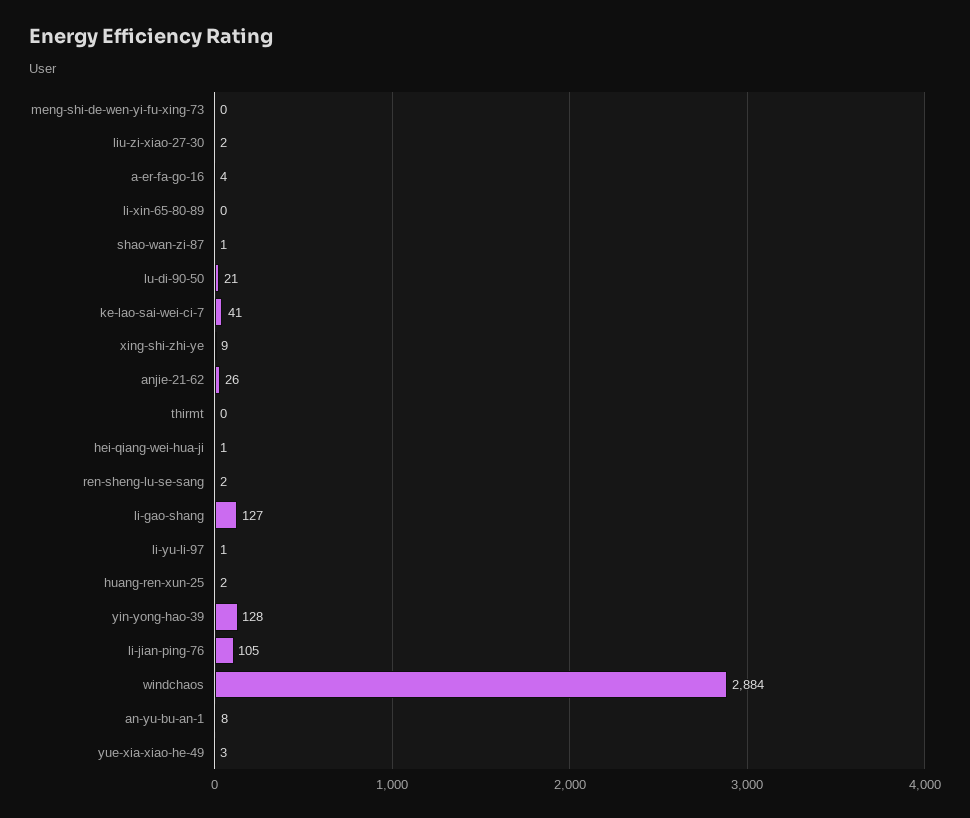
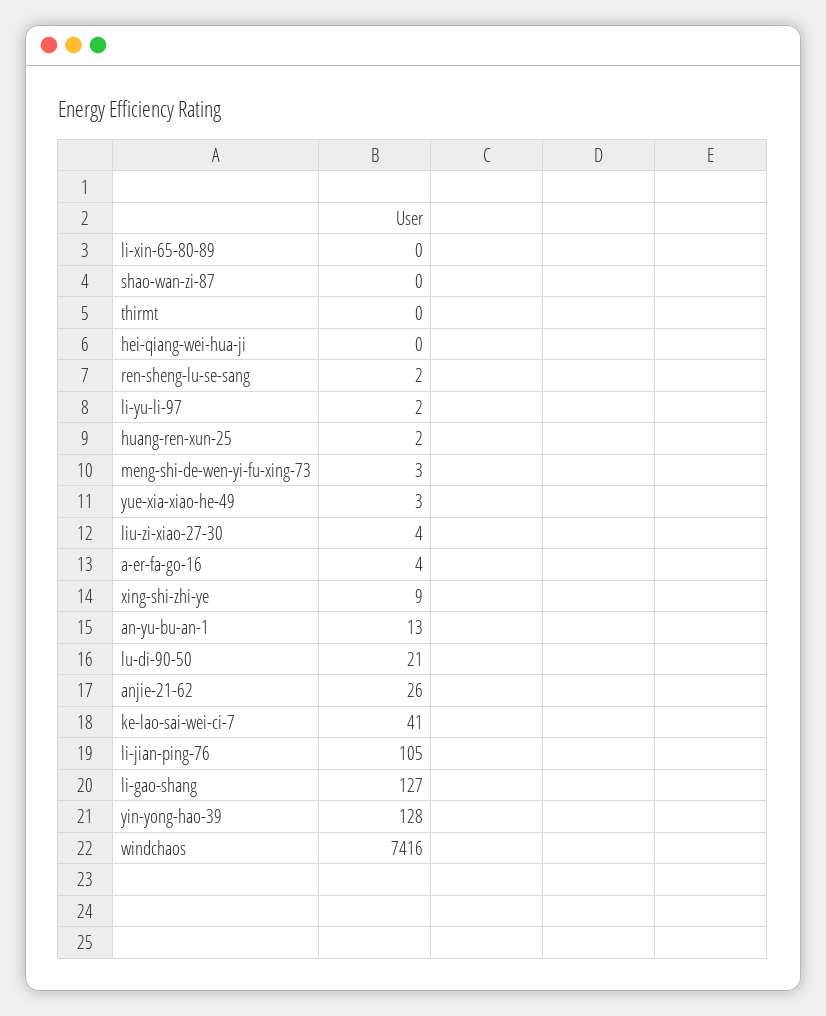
  {
-   "meng-shi-de-wen-yi-fu-xing-73": 0,
+   "meng-shi-de-wen-yi-fu-xing-73": 3,
-   "liu-zi-xiao-27-30": 2,
+   "liu-zi-xiao-27-30": 4,
    "a-er-fa-go-16": 4,
    "li-xin-65-80-89": 0,
-   "shao-wan-zi-87": 1,
+   "shao-wan-zi-87": 0,
    "lu-di-90-50": 21,
    "ke-lao-sai-wei-ci-7": 41,
    "xing-shi-zhi-ye": 9,
    "anjie-21-62": 26,
    "thirmt": 0,
-   "hei-qiang-wei-hua-ji": 1,
+   "hei-qiang-wei-hua-ji": 0,
    "ren-sheng-lu-se-sang": 2,
    "li-gao-shang": 127,
-   "li-yu-li-97": 1,
+   "li-yu-li-97": 2,
    "huang-ren-xun-25": 2,
    "yin-yong-hao-39": 128,
    "li-jian-ping-76": 105,
-   "windchaos": 2884,
+   "windchaos": 7416,
-   "an-yu-bu-an-1": 8,
+   "an-yu-bu-an-1": 13,
    "yue-xia-xiao-he-49": 3
  }

